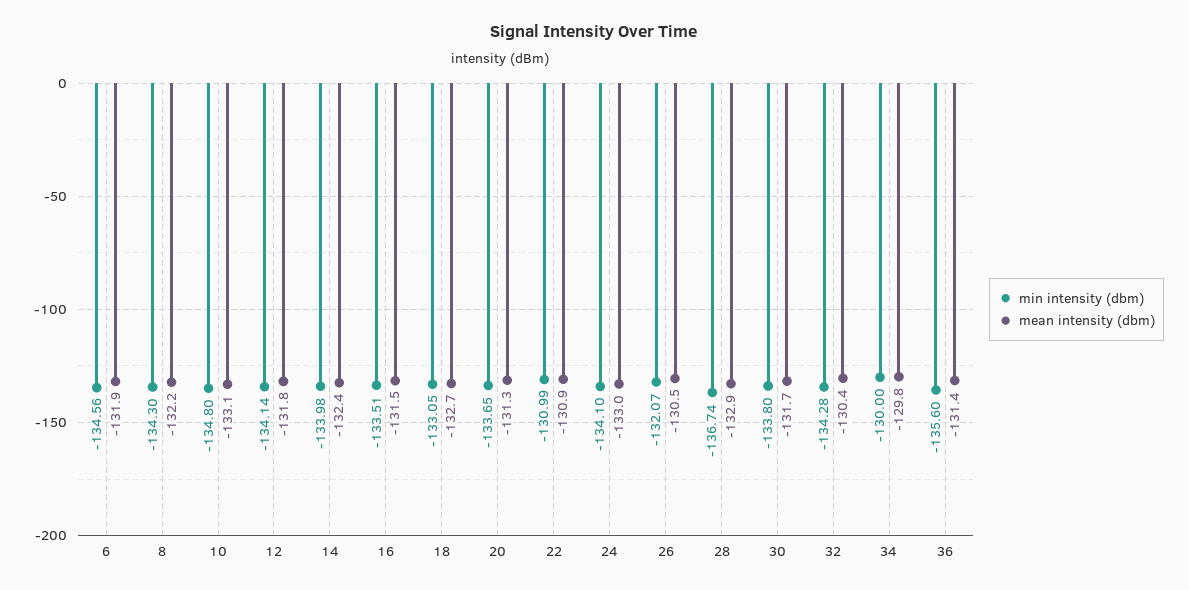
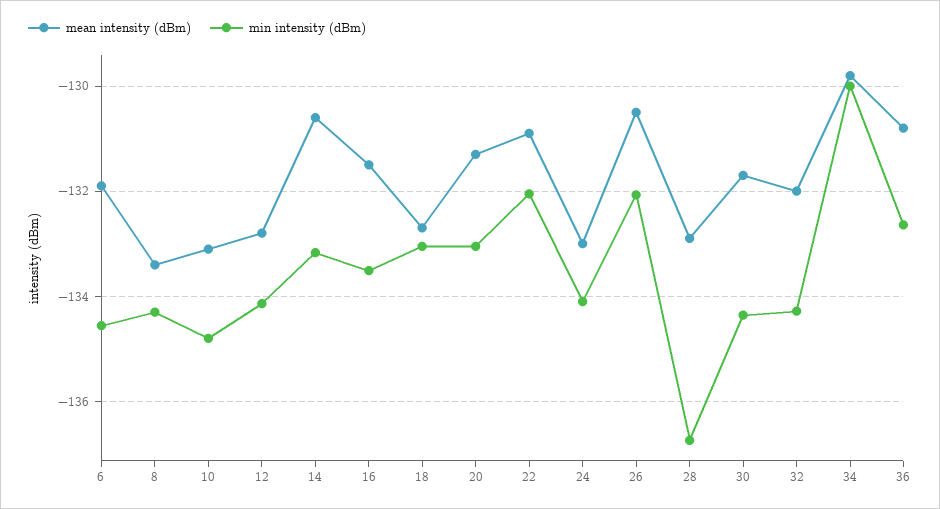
  {
    "min intensity (dbm)": {
      "6": -134.56,
      "8": -134.3,
      "10": -134.8,
      "12": -134.14,
-     "14": -133.98,
+     "14": -133.2,
      "16": -133.51,
      "18": -133.05,
-     "20": -133.65,
+     "20": -133,
-     "22": -130.99,
+     "22": -132,
      "24": -134.1,
      "26": -132.07,
      "28": -136.74,
-     "30": -133.8,
+     "30": -134.4,
      "32": -134.28,
      "34": -130,
-     "36": -135.6
+     "36": -132.6
    },
    "mean intensity (dbm)": {
      "6": -131.9,
-     "8": -132.2,
+     "8": -133.4,
      "10": -133.1,
-     "12": -131.8,
+     "12": -132.8,
-     "14": -132.4,
+     "14": -130.6,
      "16": -131.5,
      "18": -132.7,
      "20": -131.3,
      "22": -130.9,
      "24": -133,
      "26": -130.5,
      "28": -132.9,
      "30": -131.7,
-     "32": -130.4,
+     "32": -132,
      "34": -129.8,
-     "36": -131.4
+     "36": -130.8
    }
  }

